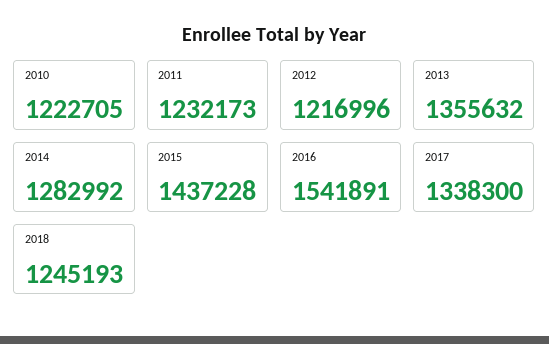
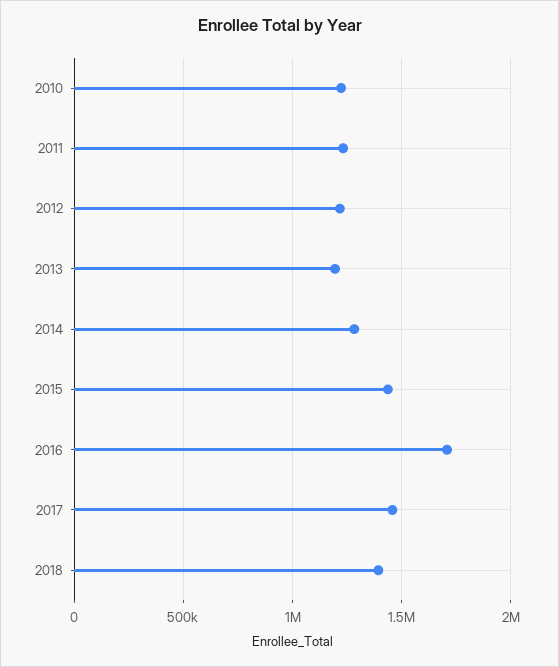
  {
    "2010": 1222705,
    "2011": 1232173,
    "2012": 1216996,
-   "2013": 1355632,
+   "2013": 1200000,
    "2014": 1282992,
    "2015": 1437228,
-   "2016": 1541891,
+   "2016": 1700000,
-   "2017": 1338300,
+   "2017": 1450000,
-   "2018": 1245193
+   "2018": 1400000
  }

